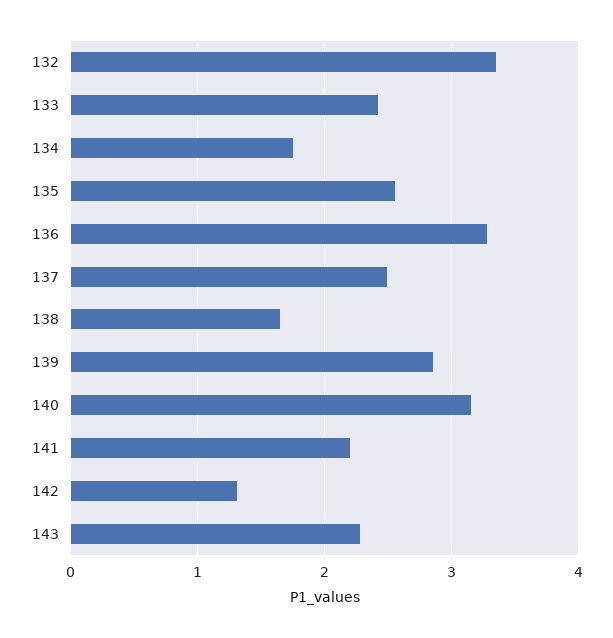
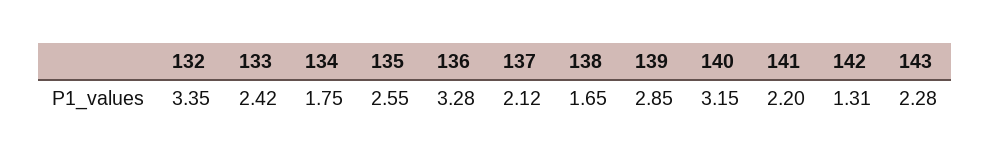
  {
    "132": 3.35,
    "133": 2.42,
    "134": 1.75,
    "135": 2.55,
    "136": 3.28,
-   "137": 2.5,
+   "137": 2.12,
    "138": 1.65,
    "139": 2.85,
    "140": 3.15,
    "141": 2.2,
    "142": 1.31,
    "143": 2.28
  }

